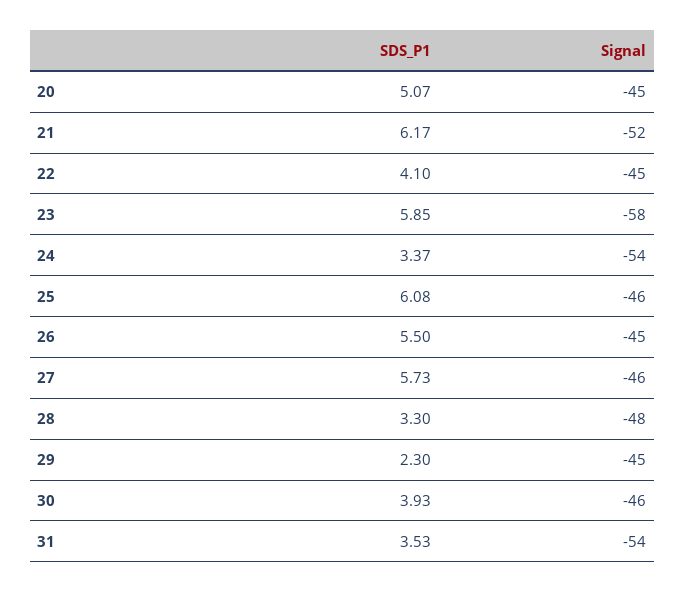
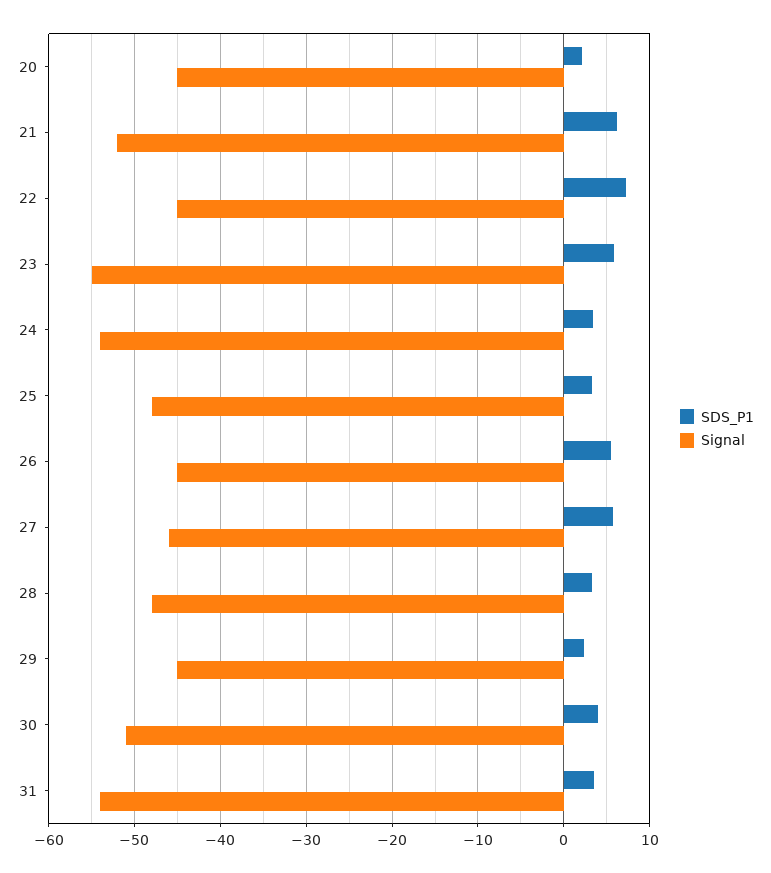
  {
    "SDS_P1": {
-     "20": 5.07,
+     "20": 2,
      "21": 6.17,
-     "22": 4.1,
+     "22": 7,
      "23": 5.85,
      "24": 3.37,
-     "25": 6.08,
+     "25": 3,
      "26": 5.5,
      "27": 5.73,
      "28": 3.3,
      "29": 2.3,
      "30": 3.93,
      "31": 3.53
    },
    "Signal": {
      "20": -45,
      "21": -52,
      "22": -45,
-     "23": -58,
+     "23": -55,
      "24": -54,
-     "25": -46,
+     "25": -48,
      "26": -45,
      "27": -46,
      "28": -48,
      "29": -45,
-     "30": -46,
+     "30": -51,
      "31": -54
    }
  }

